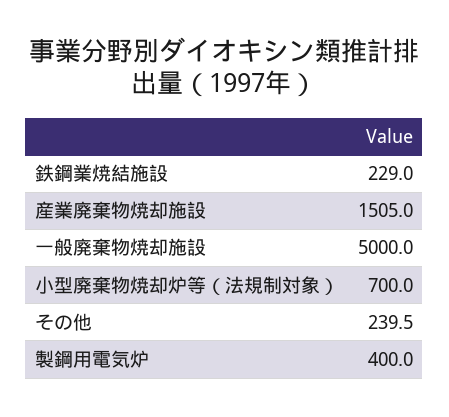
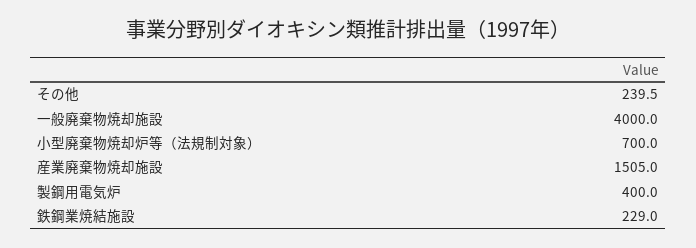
  {
    "鉄鋼業焼結施設": 229,
    "産業廃棄物焼却施設": 1505,
-   "一般廃棄物焼却施設": 5000,
+   "一般廃棄物焼却施設": 4000,
    "小型廃棄物焼却炉等（法規制対象）": 700,
    "その他": 239.5,
    "製鋼用電気炉": 400
  }

